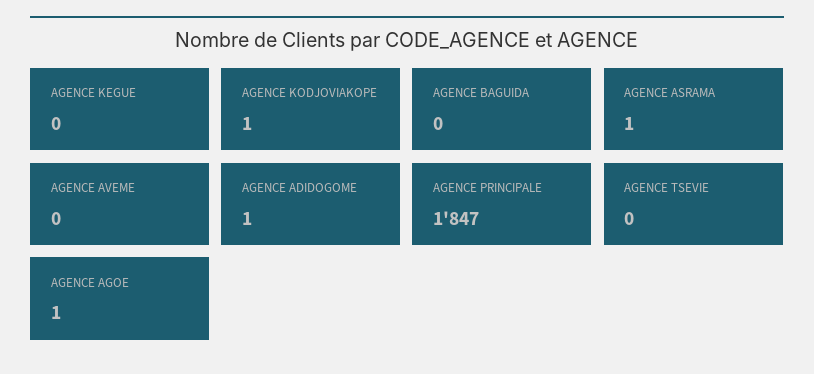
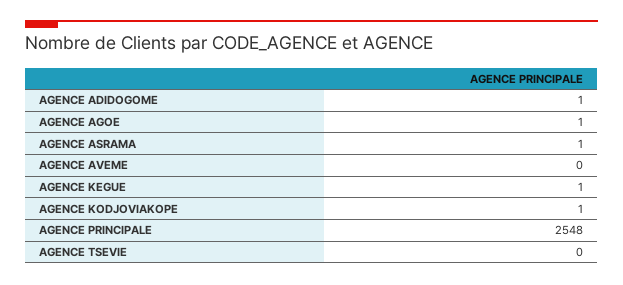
  {
-   "AGENCE KEGUE": 0,
+   "AGENCE KEGUE": 1,
    "AGENCE KODJOVIAKOPE": 1,
-   "AGENCE BAGUIDA": 0,
    "AGENCE ASRAMA": 1,
    "AGENCE AVEME": 0,
    "AGENCE ADIDOGOME": 1,
-   "AGENCE PRINCIPALE": 1847,
+   "AGENCE PRINCIPALE": 2548,
    "AGENCE TSEVIE": 0,
    "AGENCE AGOE": 1
  }

